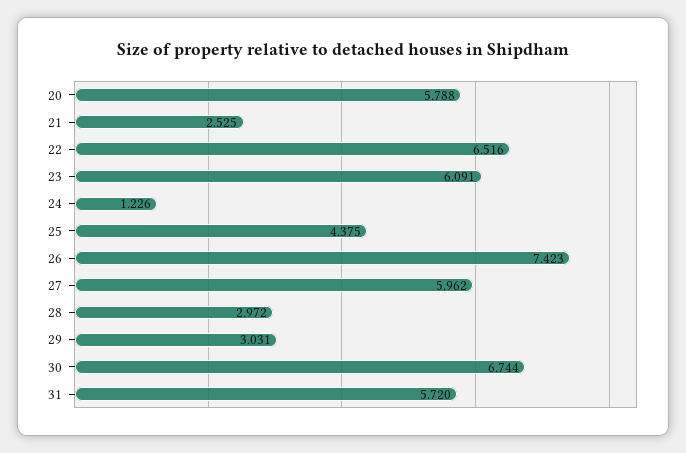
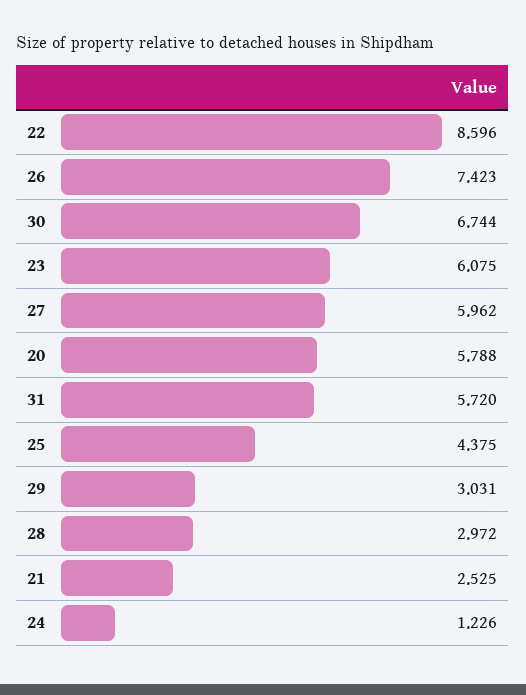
  {
    "20": 5.788,
    "21": 2.525,
-   "22": 6.516,
+   "22": 8.596,
-   "23": 6.091,
+   "23": 6.075,
    "24": 1.226,
    "25": 4.375,
    "26": 7.423,
    "27": 5.962,
    "28": 2.972,
    "29": 3.031,
    "30": 6.744,
    "31": 5.72
  }

